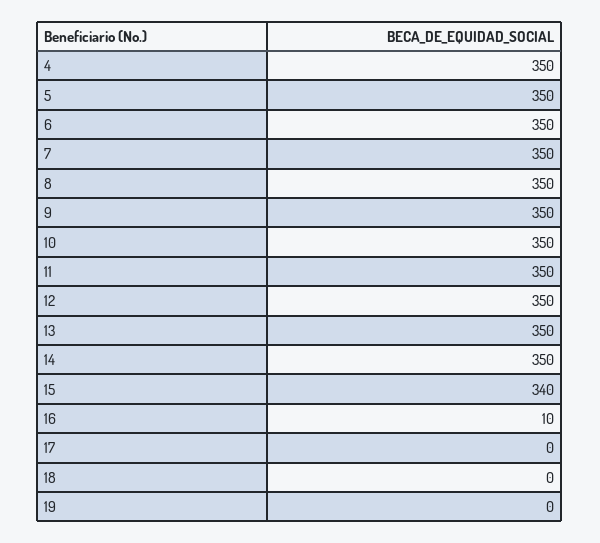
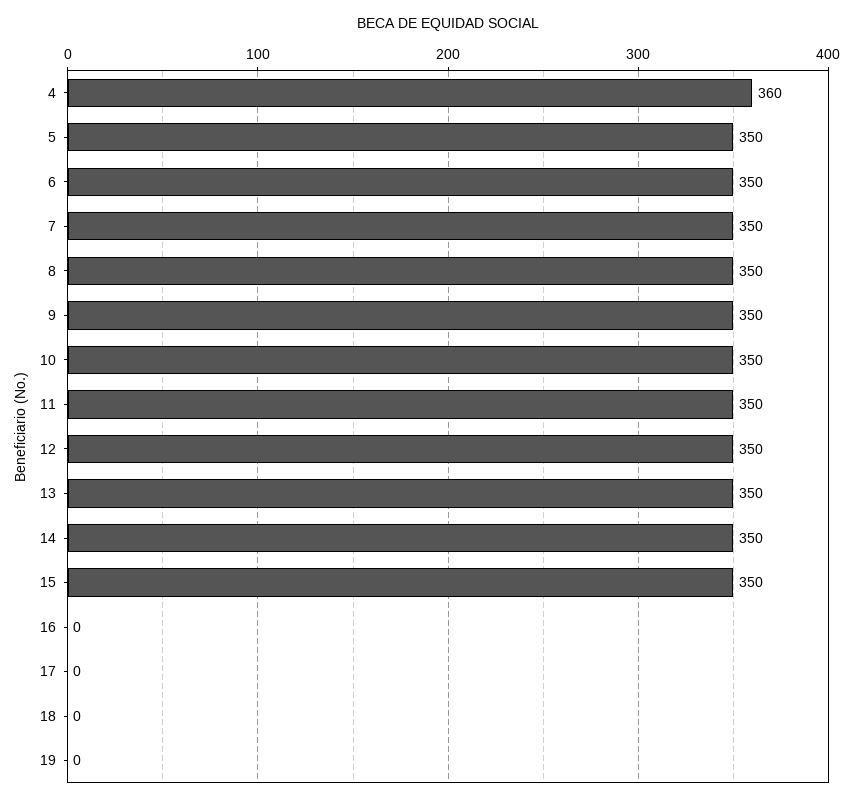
  {
-   "4": 350,
+   "4": 360,
    "5": 350,
    "6": 350,
    "7": 350,
    "8": 350,
    "9": 350,
    "10": 350,
    "11": 350,
    "12": 350,
    "13": 350,
    "14": 350,
-   "15": 340,
+   "15": 350,
-   "16": 10,
+   "16": 0,
    "17": 0,
    "18": 0,
    "19": 0
  }

